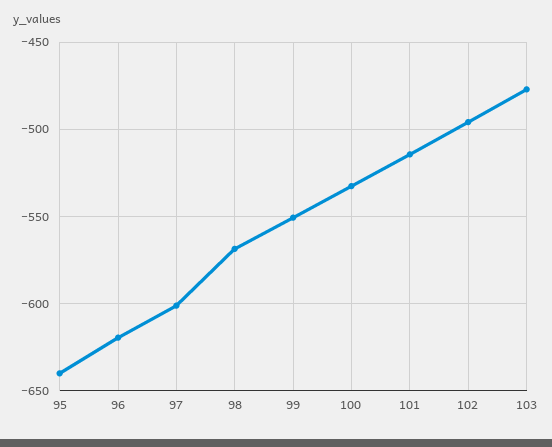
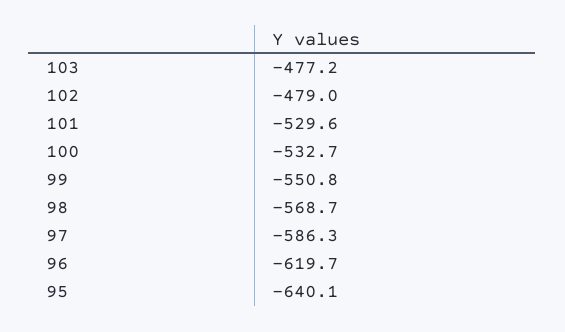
  {
    "95": -640.1,
    "96": -619.7,
-   "97": -600,
+   "97": -586.3,
    "98": -568.7,
    "99": -550.8,
    "100": -532.7,
-   "101": -515,
+   "101": -529.6,
-   "102": -495,
+   "102": -479,
    "103": -477.2
  }

